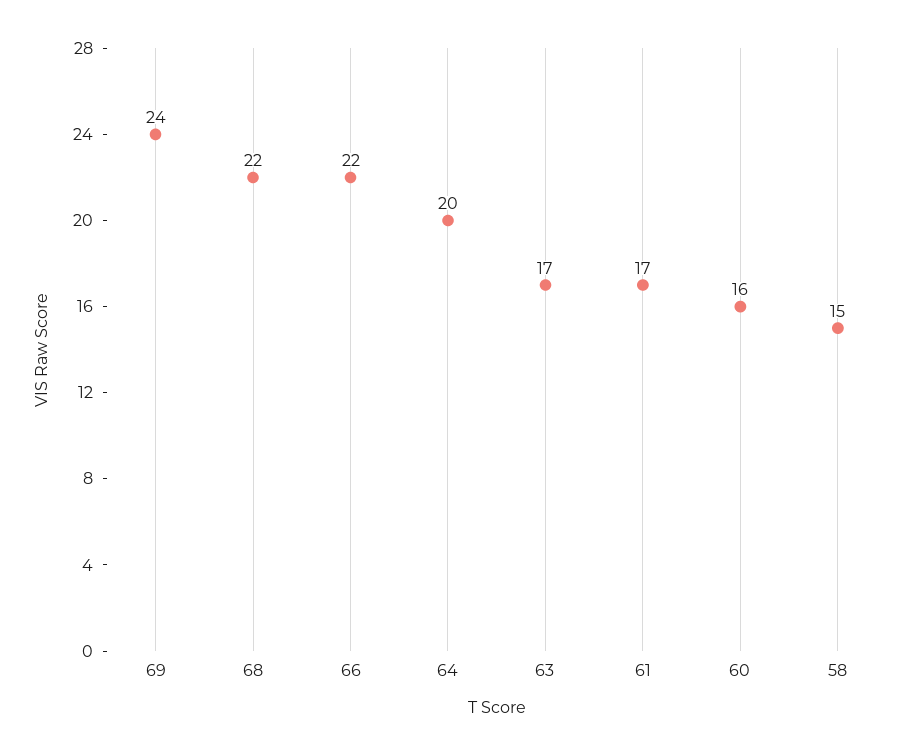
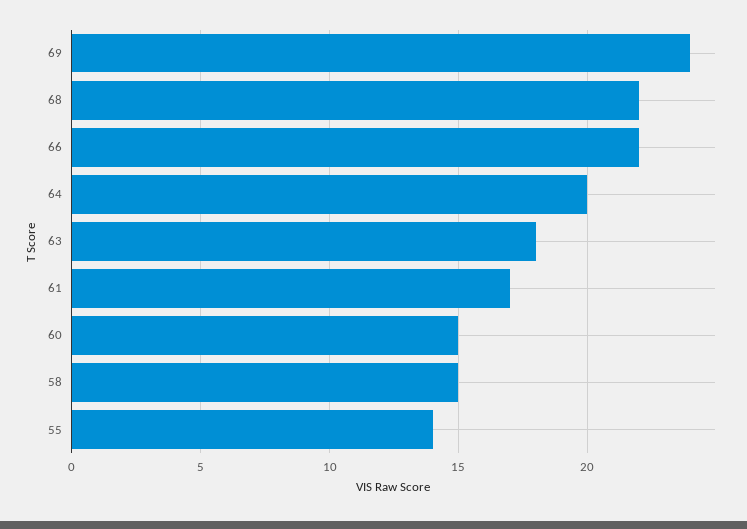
  {
    "69": 24,
    "68": 22,
    "66": 22,
    "64": 20,
-   "63": 17,
+   "63": 18,
    "61": 17,
-   "60": 16,
+   "60": 15,
-   "58": 15
+   "58": 15,
+   "55": 14
  }

